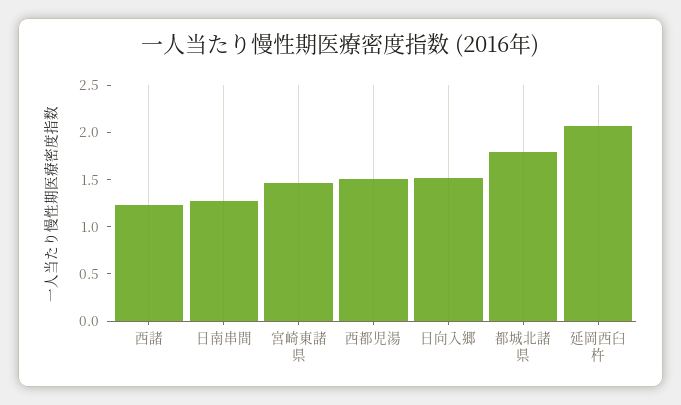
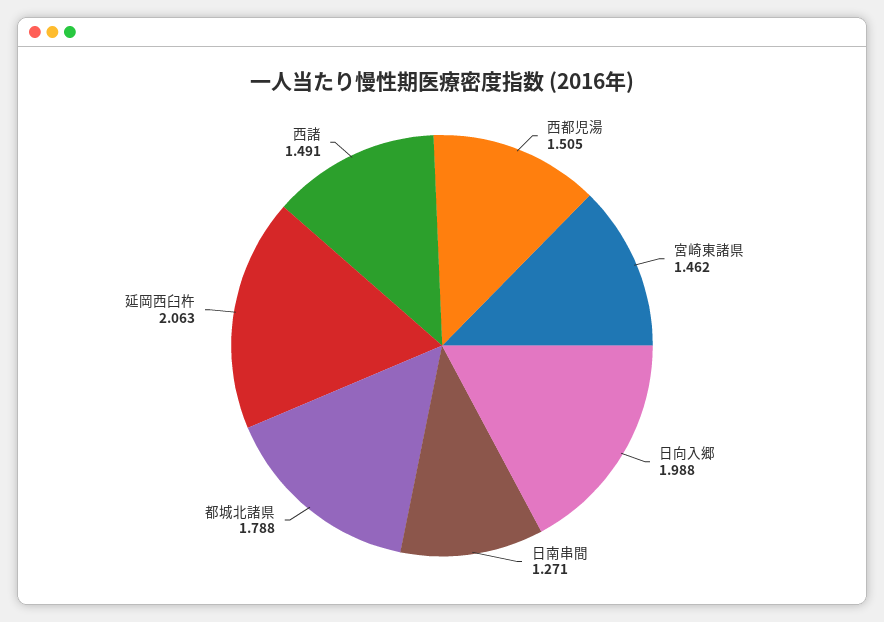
  {
-   "西諸": 1.2,
+   "西諸": 1.491,
    "日南串間": 1.271,
    "宮崎東諸県": 1.462,
    "西都児湯": 1.505,
-   "日向入郷": 1.5,
+   "日向入郷": 1.988,
    "都城北諸県": 1.788,
    "延岡西臼杵": 2.063
  }

